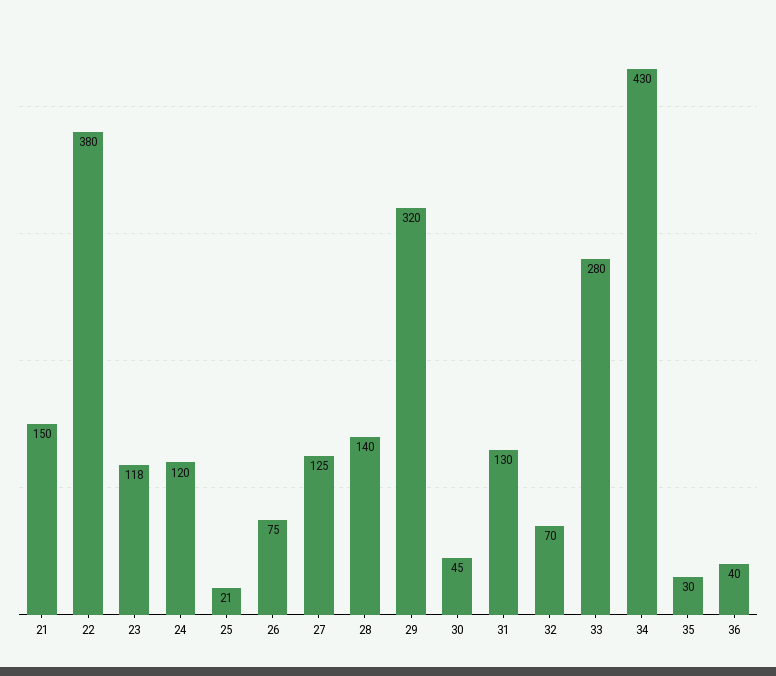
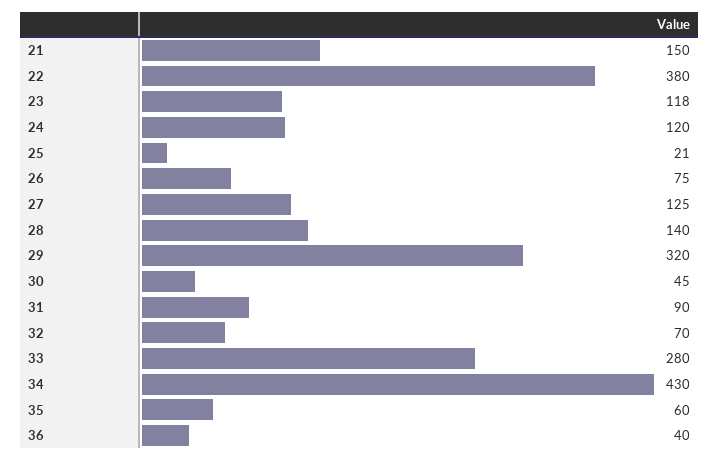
  {
    "21": 150,
    "22": 380,
    "23": 118,
    "24": 120,
    "25": 21,
    "26": 75,
    "27": 125,
    "28": 140,
    "29": 320,
    "30": 45,
-   "31": 130,
+   "31": 90,
    "32": 70,
    "33": 280,
    "34": 430,
-   "35": 30,
+   "35": 60,
    "36": 40
  }

